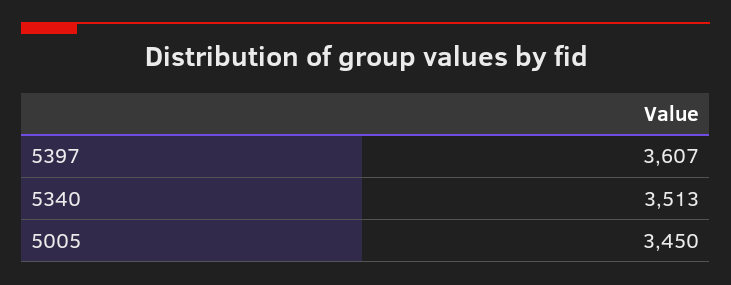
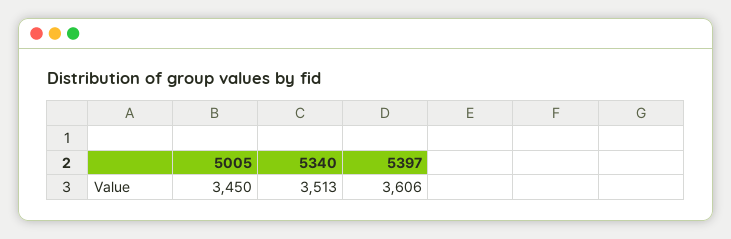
  {
-   "5397": 3607,
+   "5397": 3606,
    "5340": 3513,
    "5005": 3450
  }

